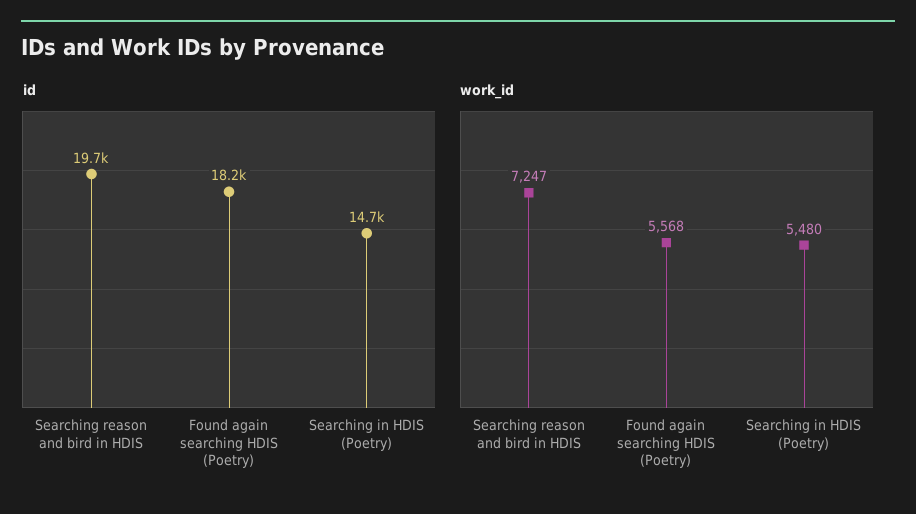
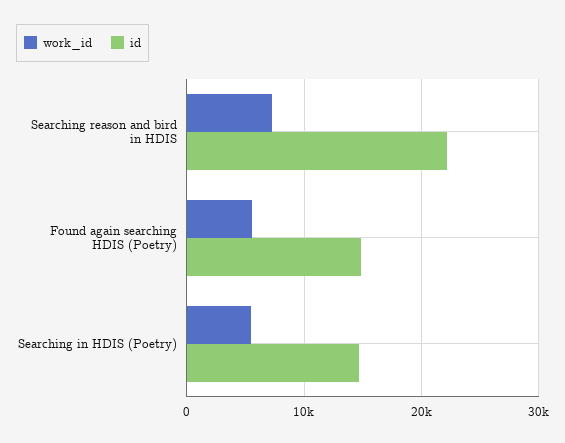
  {
    "id": {
-     "Searching reason and bird in HDIS": 19700,
+     "Searching reason and bird in HDIS": 22000,
-     "Found again searching HDIS (Poetry)": 18200,
+     "Found again searching HDIS (Poetry)": 15000,
      "Searching in HDIS (Poetry)": 14700
    },
    "work_id": {
      "Searching reason and bird in HDIS": 7247,
      "Found again searching HDIS (Poetry)": 5568,
      "Searching in HDIS (Poetry)": 5480
    }
  }

